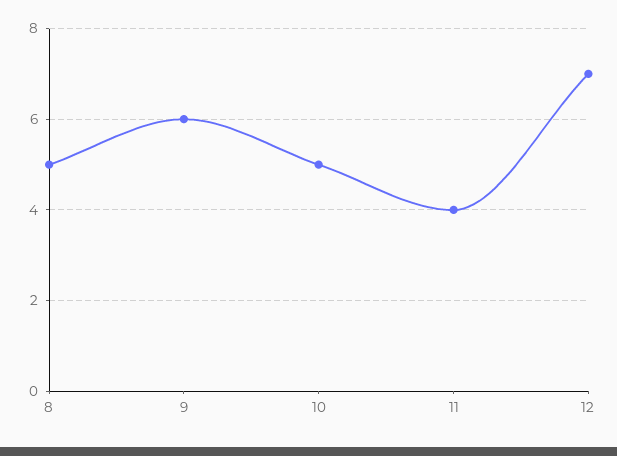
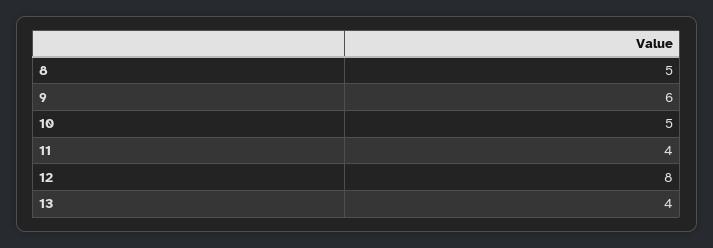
  {
    "8": 5,
    "9": 6,
    "10": 5,
    "11": 4,
-   "12": 7
+   "12": 8,
+   "13": 4
  }

